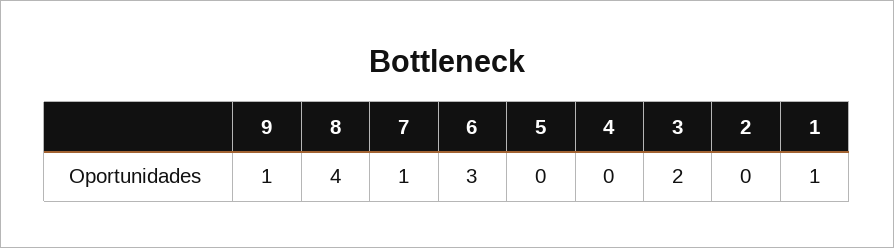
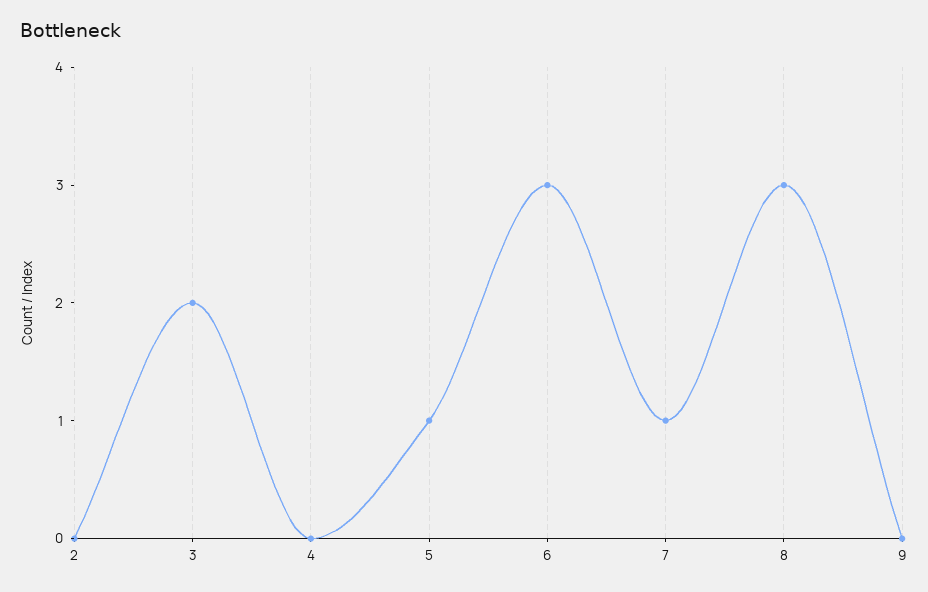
  {
-   "9": 1,
+   "9": 0,
-   "8": 4,
+   "8": 3,
    "7": 1,
    "6": 3,
-   "5": 0,
+   "5": 1,
    "4": 0,
    "3": 2,
-   "2": 0,
+   "2": 0
-   "1": 1
  }

